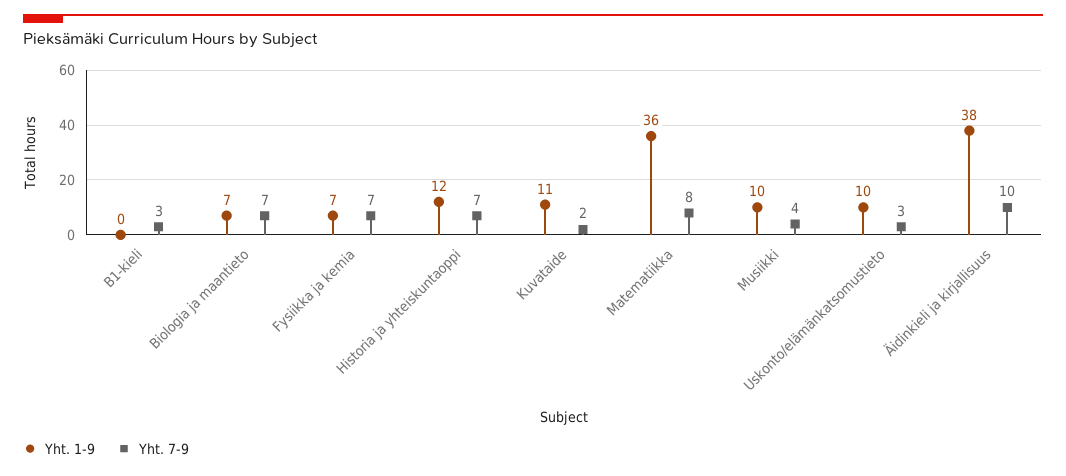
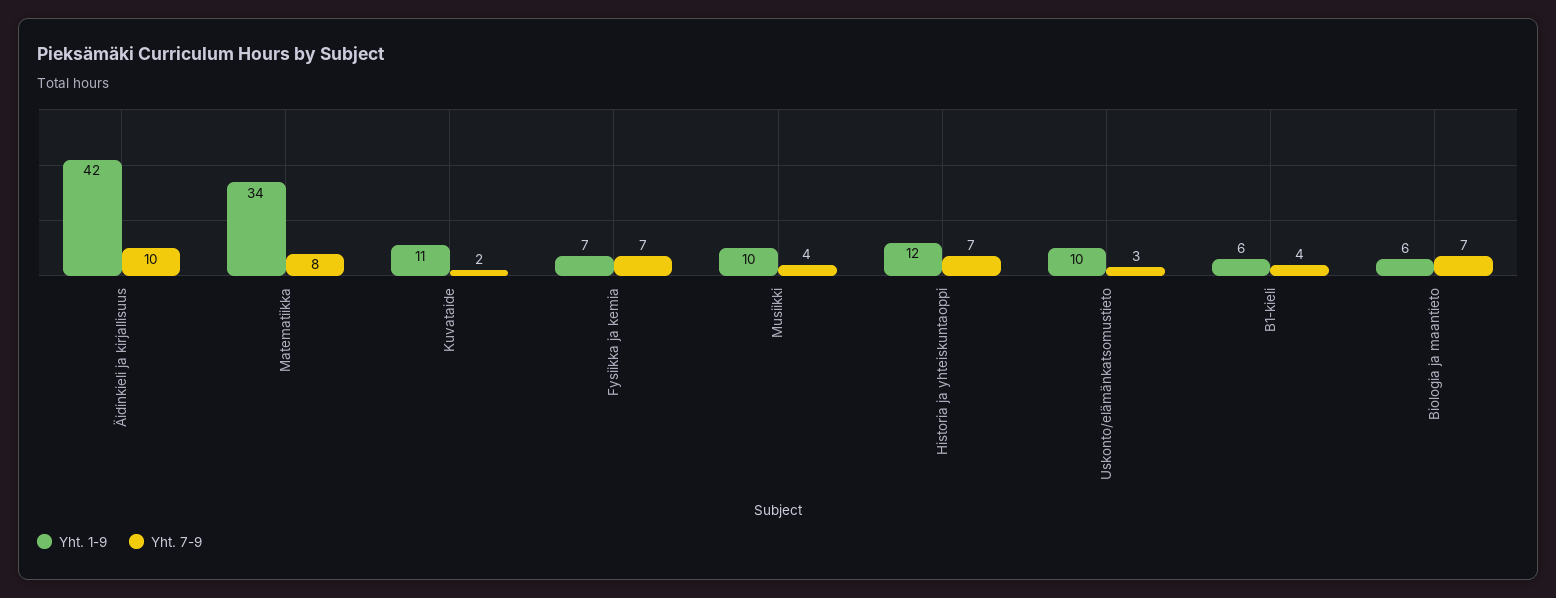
  {
    "Yht. 1-9": {
-     "B1-kieli": 0,
+     "B1-kieli": 6,
-     "Biologia ja maantieto": 7,
+     "Biologia ja maantieto": 6,
      "Fysiikka ja kemia": 7,
      "Historia ja yhteiskuntaoppi": 12,
      "Kuvataide": 11,
-     "Matematiikka": 36,
+     "Matematiikka": 34,
      "Musiikki": 10,
      "Uskonto/elämänkatsomustieto": 10,
-     "Äidinkieli ja kirjallisuus": 38
+     "Äidinkieli ja kirjallisuus": 42
    },
    "Yht. 7-9": {
-     "B1-kieli": 3,
+     "B1-kieli": 4,
      "Biologia ja maantieto": 7,
      "Fysiikka ja kemia": 7,
      "Historia ja yhteiskuntaoppi": 7,
      "Kuvataide": 2,
      "Matematiikka": 8,
      "Musiikki": 4,
      "Uskonto/elämänkatsomustieto": 3,
      "Äidinkieli ja kirjallisuus": 10
    }
  }

